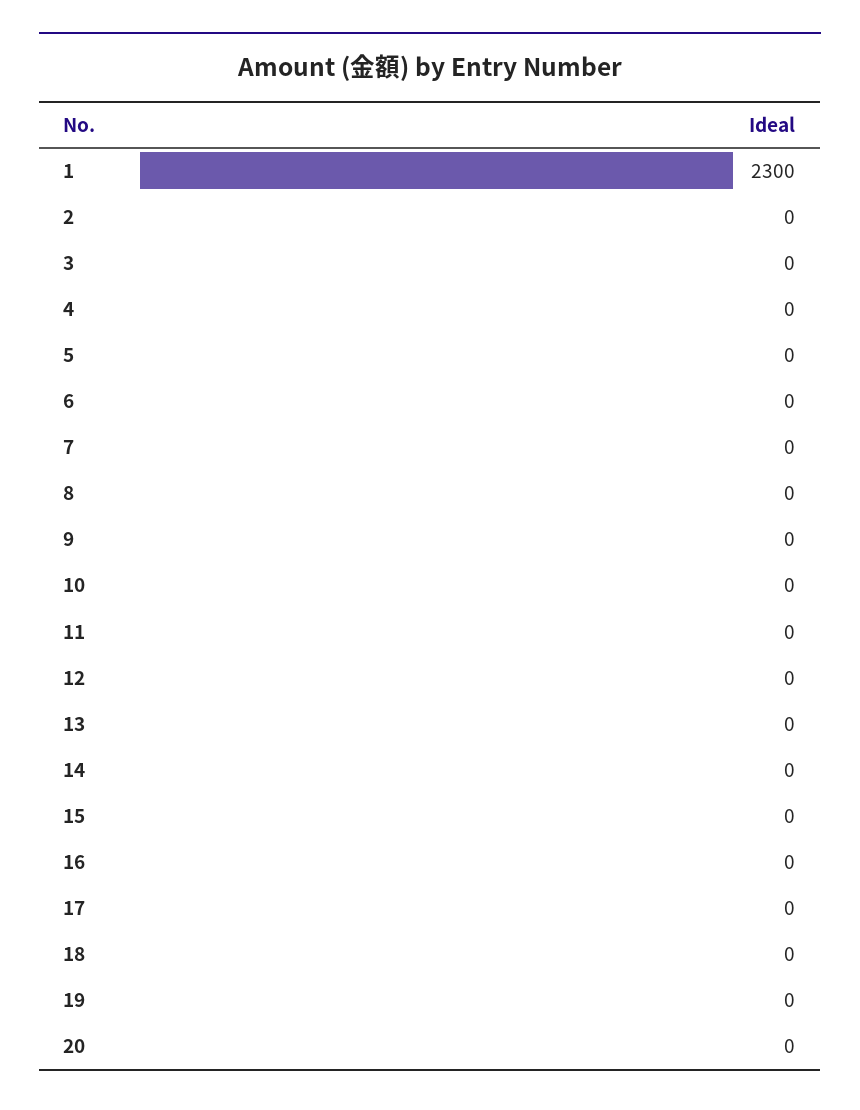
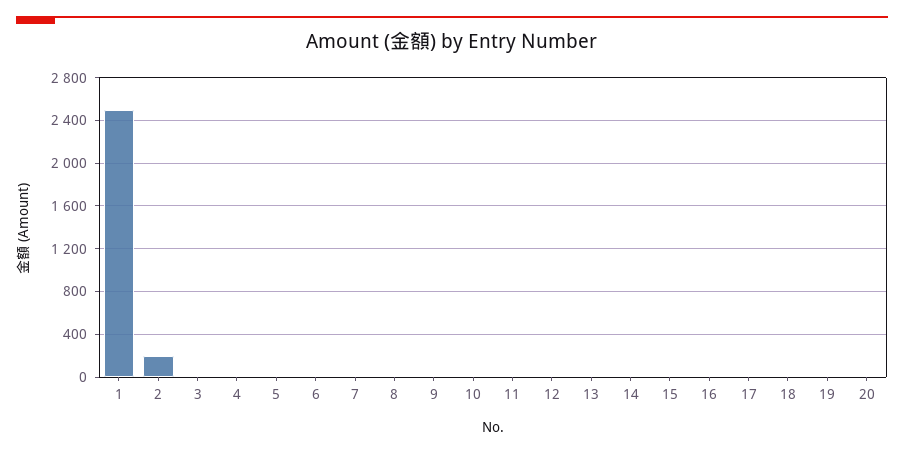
  {
-   "1": 2300,
+   "1": 2500,
-   "2": 0,
+   "2": 200,
    "3": 0,
    "4": 0,
    "5": 0,
    "6": 0,
    "7": 0,
    "8": 0,
    "9": 0,
    "10": 0,
    "11": 0,
    "12": 0,
    "13": 0,
    "14": 0,
    "15": 0,
    "16": 0,
    "17": 0,
    "18": 0,
    "19": 0,
    "20": 0
  }

